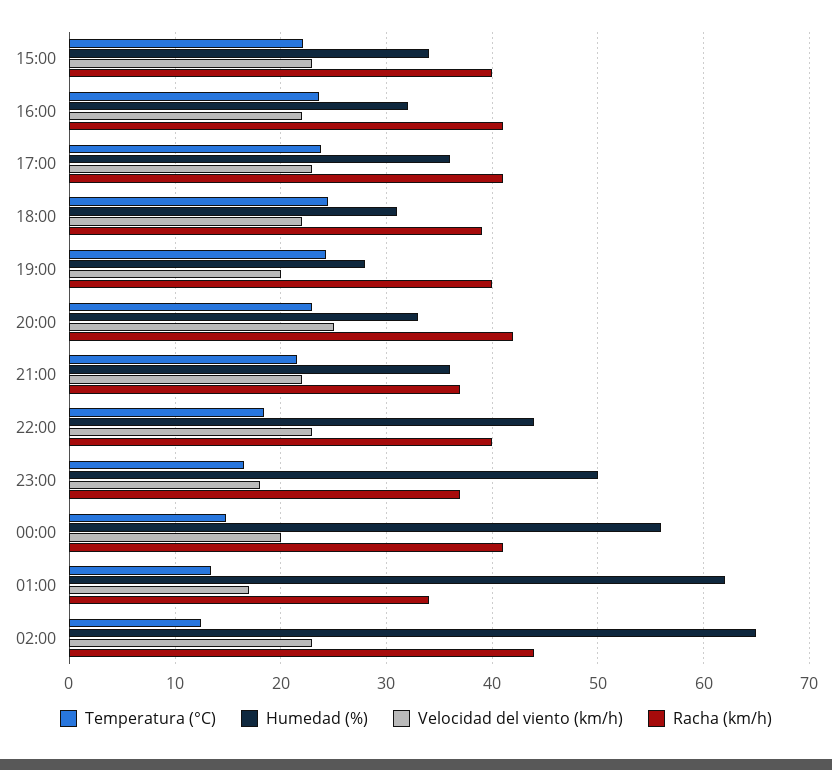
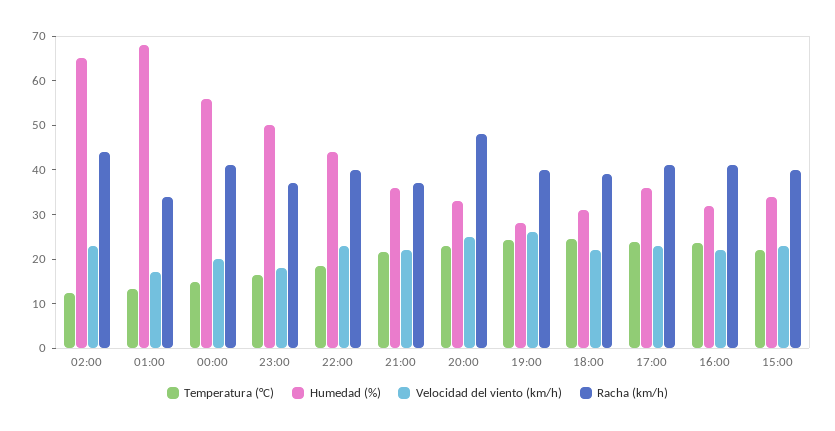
  {
    "Temperatura (°C)": {
      "15:00": 22,
      "16:00": 24,
      "17:00": 24,
      "18:00": 25,
      "19:00": 24,
      "20:00": 23,
      "21:00": 22,
      "22:00": 18,
      "23:00": 17,
      "00:00": 15,
      "01:00": 13,
      "02:00": 13
    },
    "Humedad (%)": {
      "15:00": 34,
      "16:00": 32,
      "17:00": 36,
      "18:00": 31,
      "19:00": 28,
      "20:00": 33,
      "21:00": 36,
      "22:00": 44,
      "23:00": 50,
      "00:00": 56,
-     "01:00": 62,
+     "01:00": 68,
      "02:00": 65
    },
    "Velocidad del viento (km/h)": {
      "15:00": 23,
      "16:00": 22,
      "17:00": 23,
      "18:00": 22,
-     "19:00": 20,
+     "19:00": 26,
      "20:00": 25,
      "21:00": 22,
      "22:00": 23,
      "23:00": 18,
      "00:00": 20,
      "01:00": 17,
      "02:00": 23
    },
    "Racha (km/h)": {
      "15:00": 40,
      "16:00": 41,
      "17:00": 41,
      "18:00": 39,
      "19:00": 40,
-     "20:00": 42,
+     "20:00": 48,
      "21:00": 37,
      "22:00": 40,
      "23:00": 37,
      "00:00": 41,
      "01:00": 34,
      "02:00": 44
    }
  }

